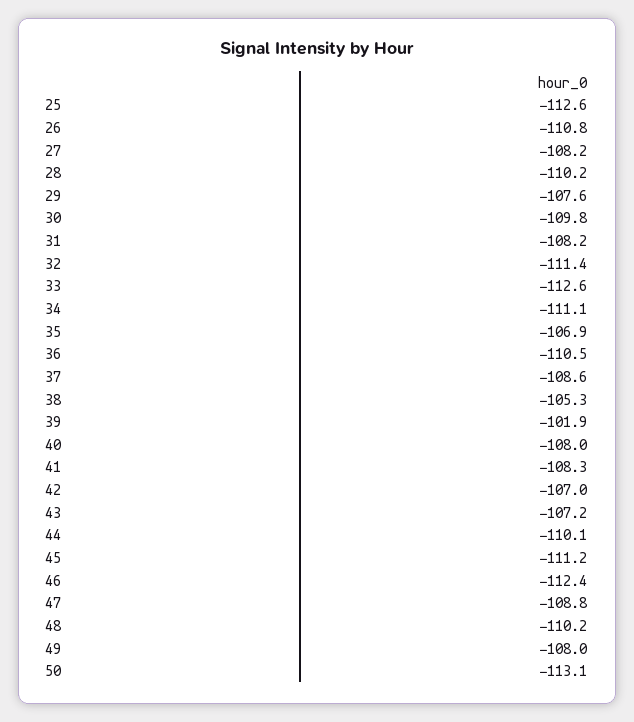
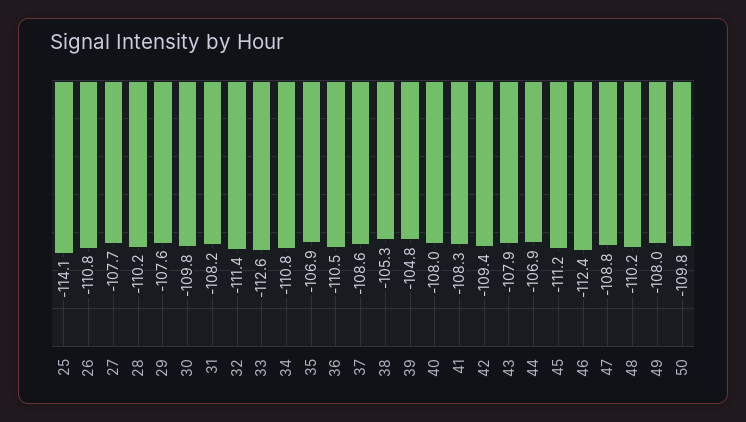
  {
-   "25": -112.6,
+   "25": -114.1,
    "26": -110.8,
-   "27": -108.2,
+   "27": -107.7,
    "28": -110.2,
    "29": -107.6,
    "30": -109.8,
    "31": -108.2,
    "32": -111.4,
    "33": -112.6,
-   "34": -111.1,
+   "34": -110.8,
    "35": -106.9,
    "36": -110.5,
    "37": -108.6,
    "38": -105.3,
-   "39": -101.9,
+   "39": -104.8,
    "40": -108,
    "41": -108.3,
-   "42": -107,
+   "42": -109.4,
-   "43": -107.2,
+   "43": -107.9,
-   "44": -110.1,
+   "44": -106.9,
    "45": -111.2,
    "46": -112.4,
    "47": -108.8,
    "48": -110.2,
    "49": -108,
-   "50": -113.1
+   "50": -109.8
  }

